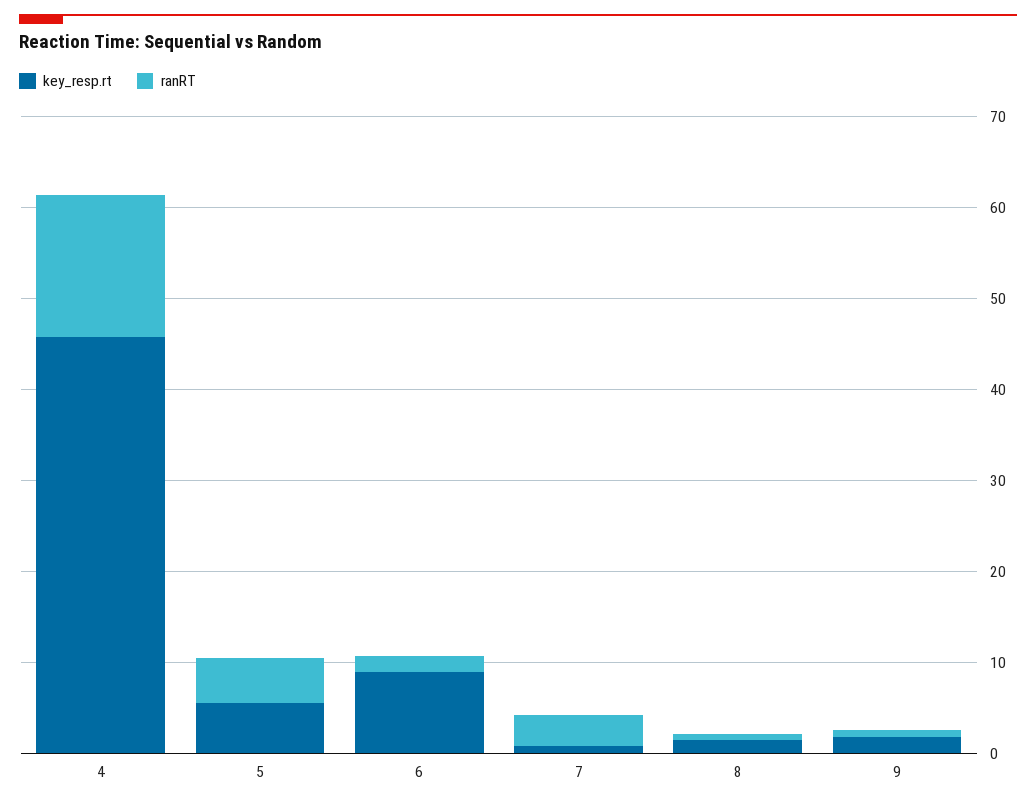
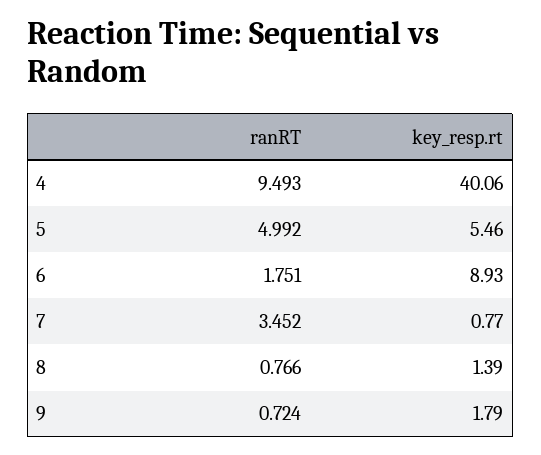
  {
    "key_resp.rt": {
-     "4": 46,
+     "4": 40.06,
      "5": 5.46,
      "6": 8.93,
      "7": 0.77,
      "8": 1.39,
      "9": 1.79
    },
    "ranRT": {
-     "4": 16,
+     "4": 9.493,
      "5": 4.992,
      "6": 1.751,
      "7": 3.452,
      "8": 0.766,
      "9": 0.724
    }
  }

